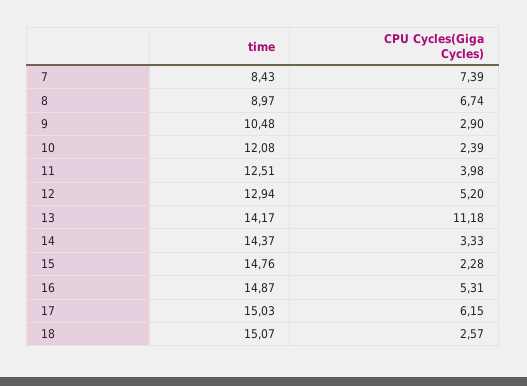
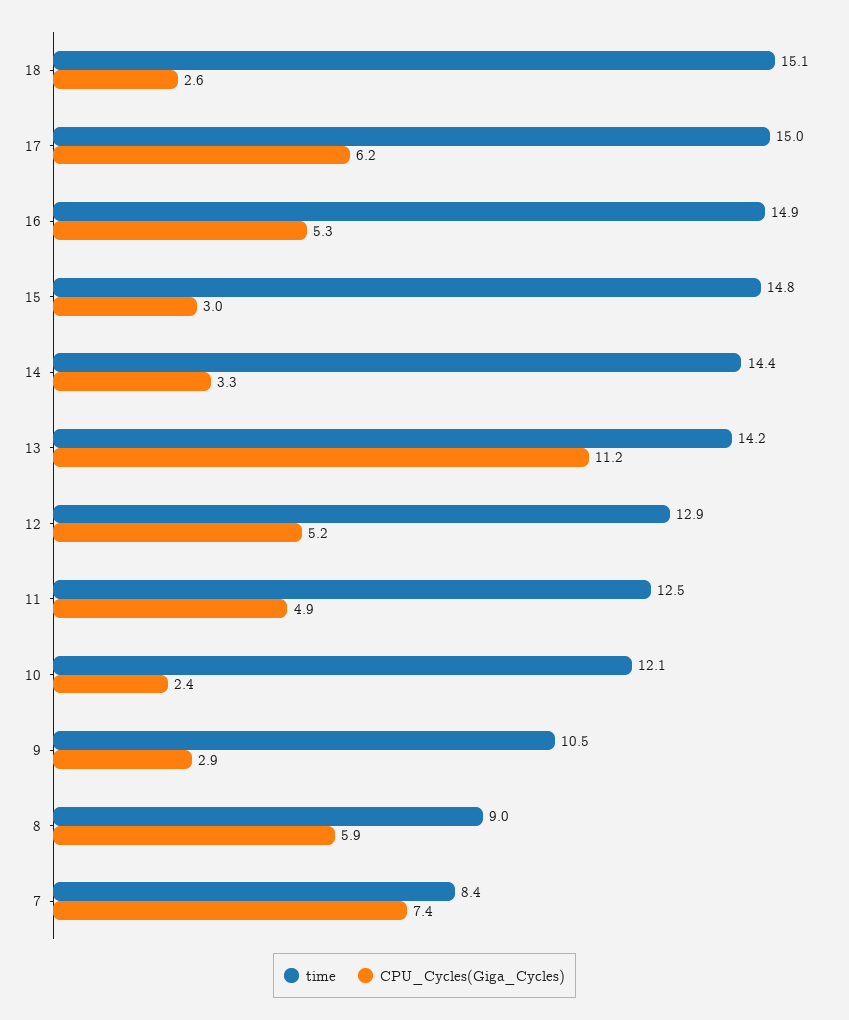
  {
    "time": {
      "7": 8.43,
      "8": 8.97,
      "9": 10.48,
      "10": 12.08,
      "11": 12.51,
      "12": 12.94,
      "13": 14.17,
      "14": 14.37,
      "15": 14.76,
      "16": 14.87,
      "17": 15.03,
      "18": 15.07
    },
    "CPU Cycles(Giga Cycles)": {
      "7": 7.39,
-     "8": 6.74,
+     "8": 5.9,
      "9": 2.9,
      "10": 2.39,
-     "11": 3.98,
+     "11": 4.9,
      "12": 5.2,
      "13": 11.18,
      "14": 3.33,
-     "15": 2.28,
+     "15": 3,
      "16": 5.31,
      "17": 6.15,
      "18": 2.57
    }
  }

